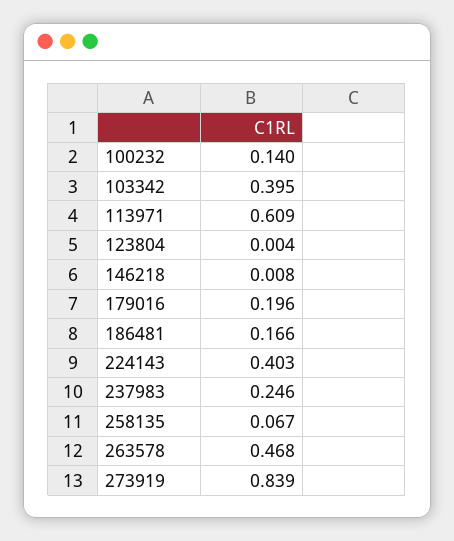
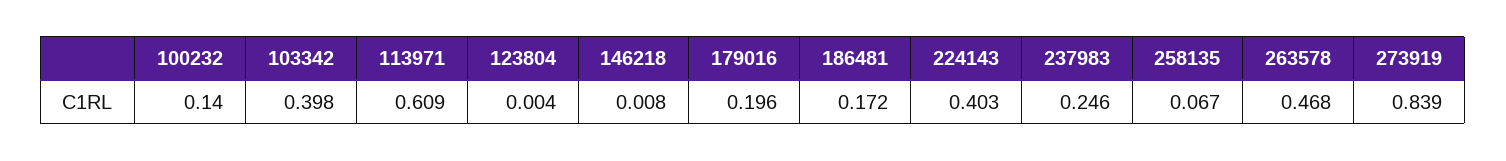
  {
    "100232": 0.14,
-   "103342": 0.395,
+   "103342": 0.398,
    "113971": 0.609,
    "123804": 0.004,
    "146218": 0.008,
    "179016": 0.196,
-   "186481": 0.166,
+   "186481": 0.172,
    "224143": 0.403,
    "237983": 0.246,
    "258135": 0.067,
    "263578": 0.468,
    "273919": 0.839
  }

